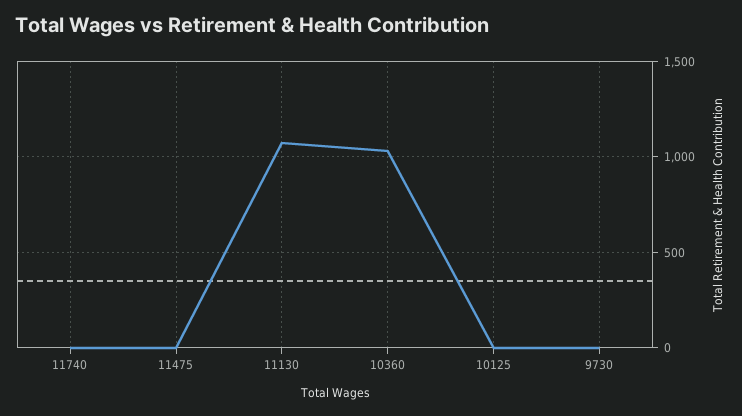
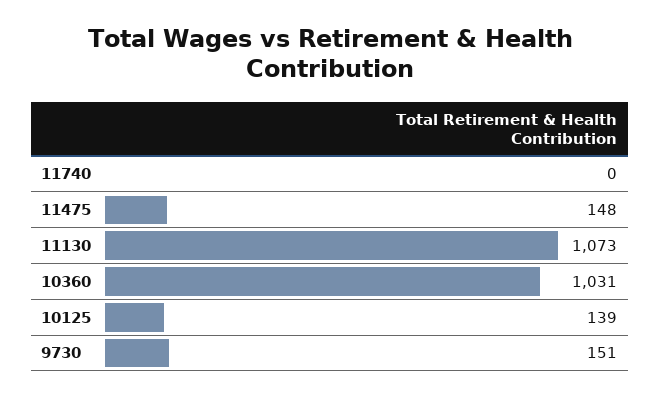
  {
    "11740": 0,
-   "11475": 0,
+   "11475": 148,
    "11130": 1073,
    "10360": 1031,
-   "10125": 0,
+   "10125": 139,
-   "9730": 0
+   "9730": 151
  }

